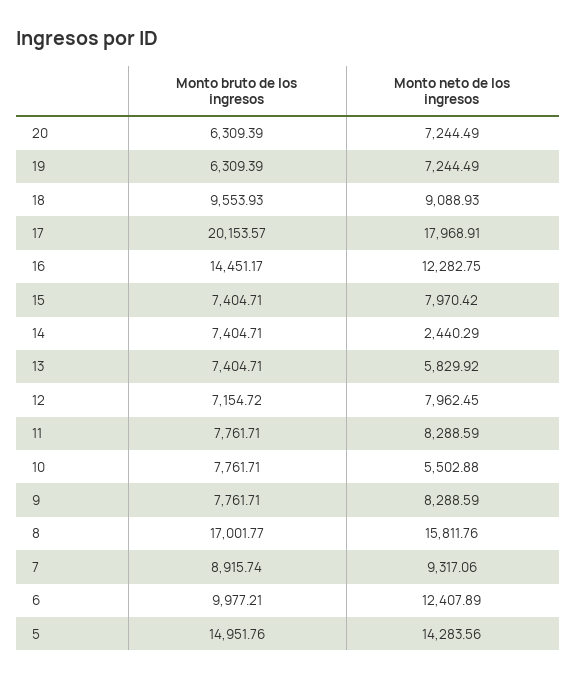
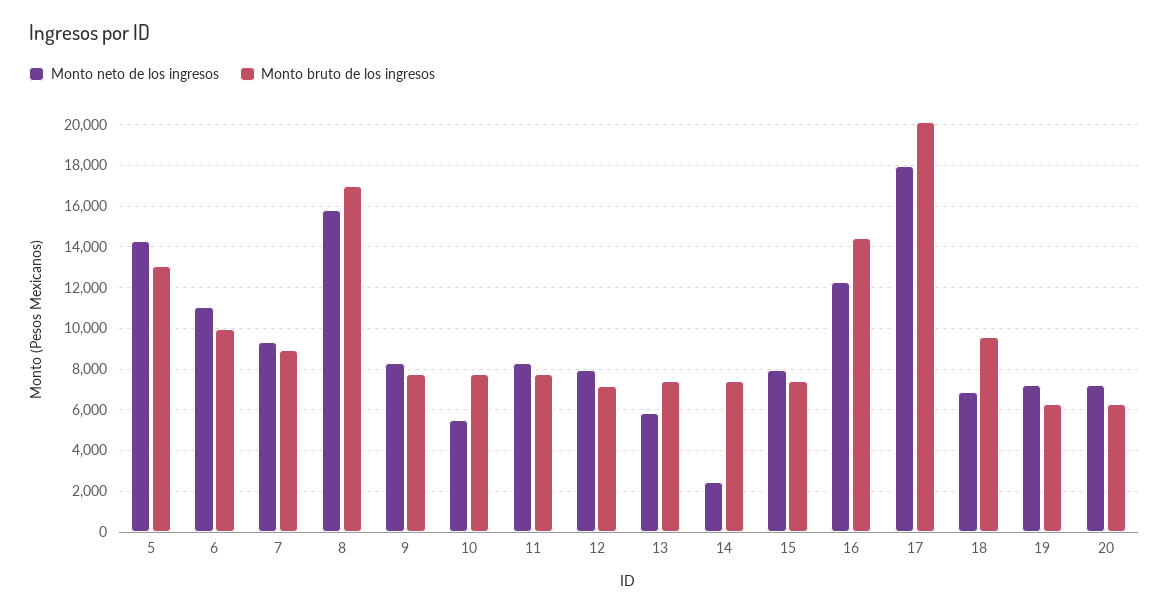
  {
    "Monto bruto de los ingresos": {
      "20": 6309.39,
      "19": 6309.39,
      "18": 9553.93,
      "17": 20153.57,
      "16": 14451.17,
      "15": 7404.71,
      "14": 7404.71,
      "13": 7404.71,
      "12": 7154.72,
      "11": 7761.71,
      "10": 7761.71,
      "9": 7761.71,
      "8": 17001.77,
      "7": 8915.74,
      "6": 9977.21,
-     "5": 14951.76
+     "5": 13000
    },
    "Monto neto de los ingresos": {
      "20": 7244.49,
      "19": 7244.49,
-     "18": 9088.93,
+     "18": 7000,
      "17": 17968.91,
      "16": 12282.75,
      "15": 7970.42,
      "14": 2440.29,
      "13": 5829.92,
      "12": 7962.45,
      "11": 8288.59,
      "10": 5502.88,
      "9": 8288.59,
      "8": 15811.76,
      "7": 9317.06,
-     "6": 12407.89,
+     "6": 11000,
      "5": 14283.56
    }
  }

